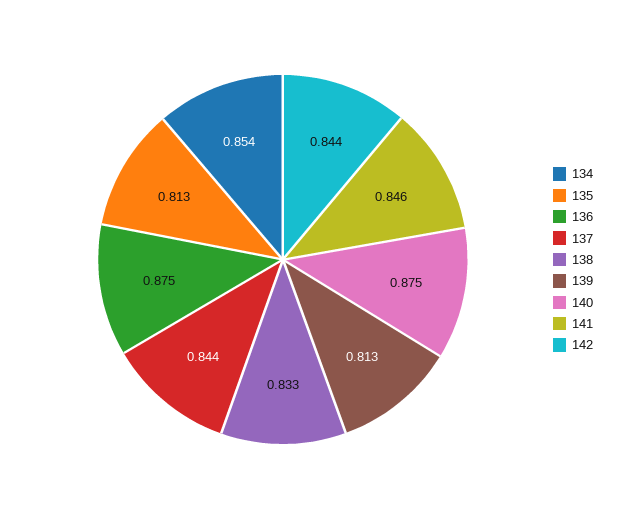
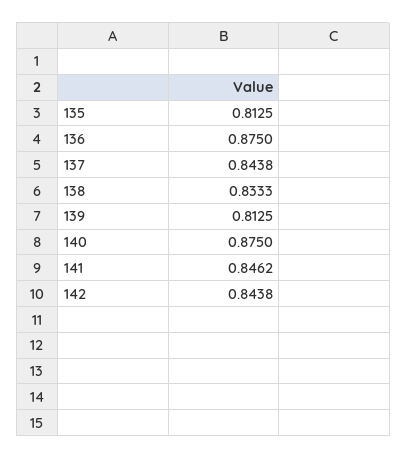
  {
-   "134": 0.854,
    "135": 0.8125,
    "136": 0.875,
    "137": 0.8438,
    "138": 0.8333,
    "139": 0.8125,
    "140": 0.875,
    "141": 0.8462,
    "142": 0.8438
  }

